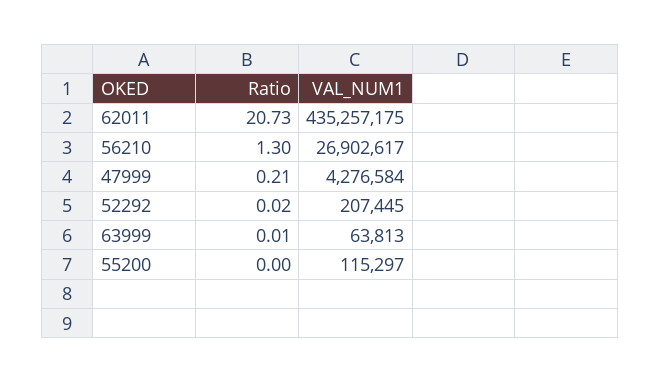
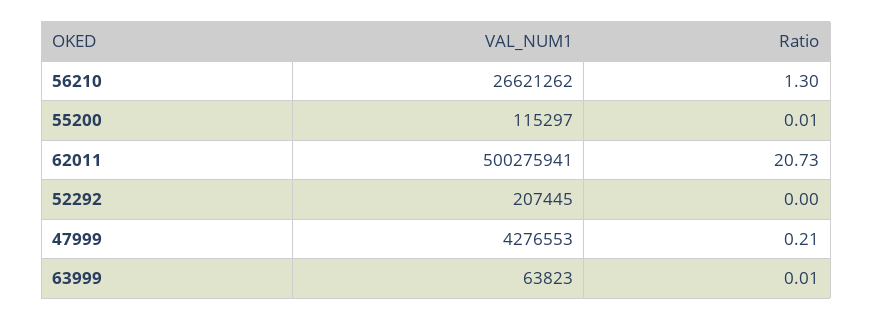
  {
    "Ratio": {
      "62011": 20.73,
      "56210": 1.3,
      "47999": 0.21,
-     "52292": 0.02,
+     "52292": 0,
      "63999": 0.01,
-     "55200": 0
+     "55200": 0.01
    },
    "VAL_NUM1": {
-     "62011": 435257175,
+     "62011": 500275941,
-     "56210": 26902617,
+     "56210": 26621262,
-     "47999": 4276584,
+     "47999": 4276553,
      "52292": 207445,
-     "63999": 63813,
+     "63999": 63823,
      "55200": 115297
    }
  }

